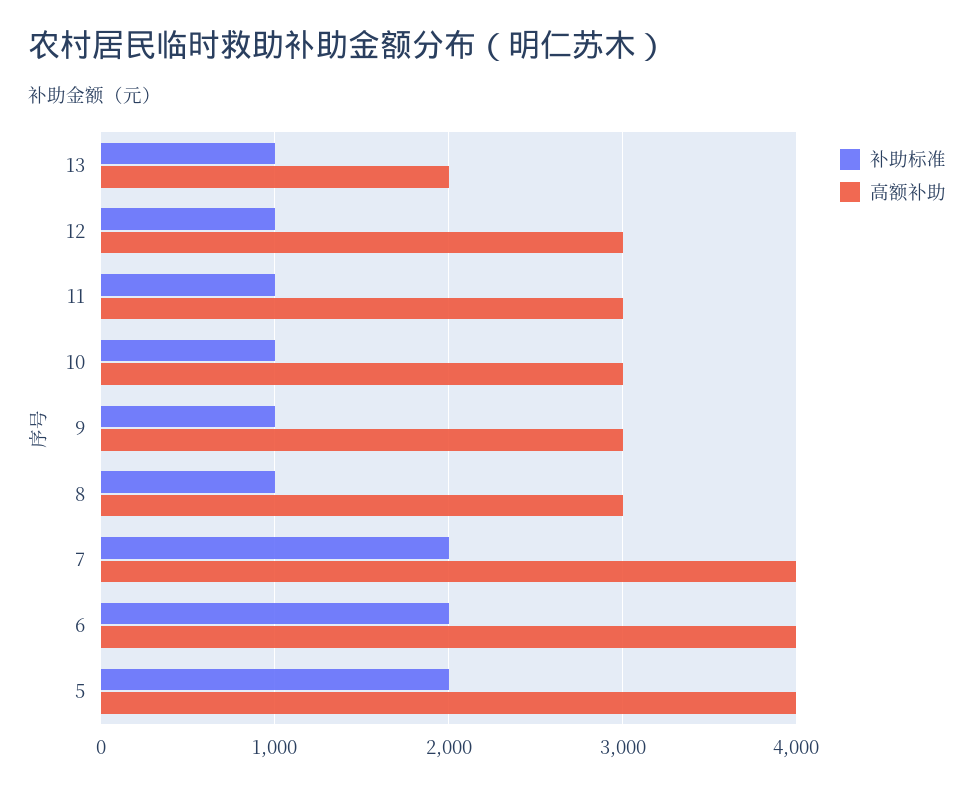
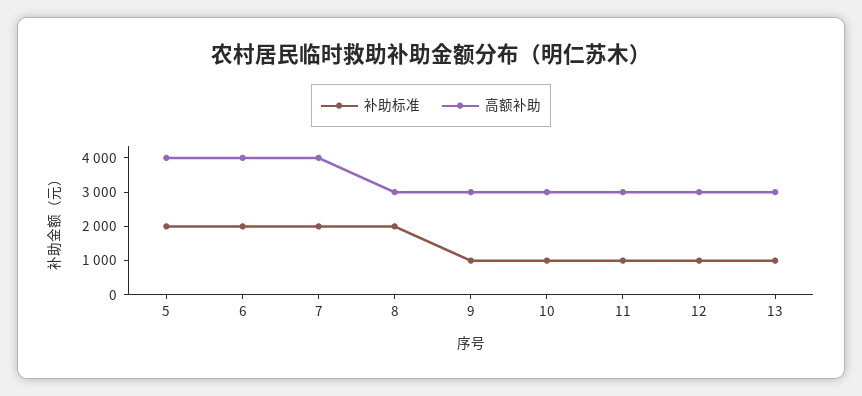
  {
    "补助标准": {
      "13": 1000,
      "12": 1000,
      "11": 1000,
      "10": 1000,
      "9": 1000,
-     "8": 1000,
+     "8": 2000,
      "7": 2000,
      "6": 2000,
      "5": 2000
    },
    "高额补助": {
-     "13": 2000,
+     "13": 3000,
      "12": 3000,
      "11": 3000,
      "10": 3000,
      "9": 3000,
      "8": 3000,
      "7": 4000,
      "6": 4000,
      "5": 4000
    }
  }

